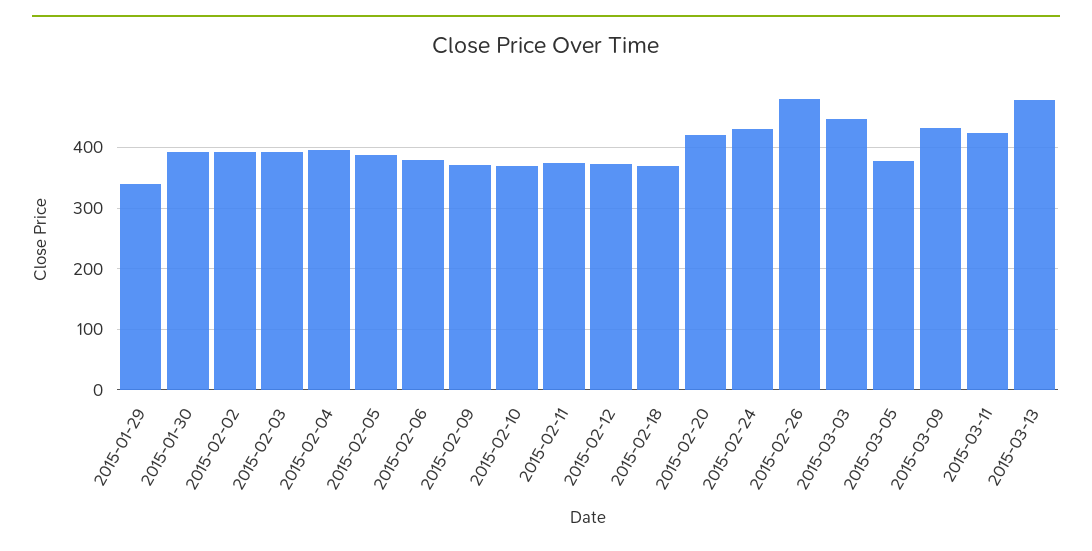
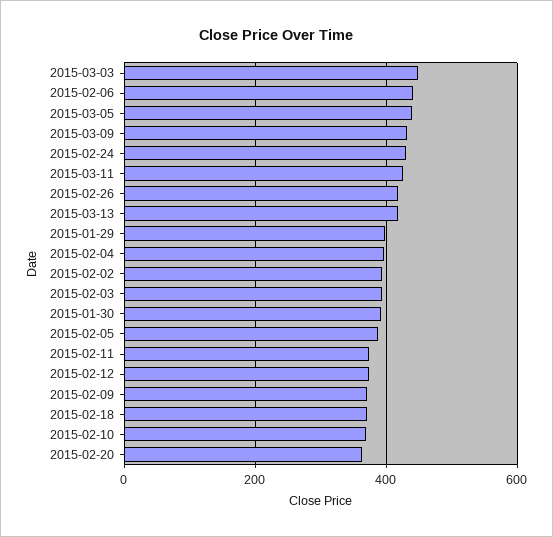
  {
-   "2015-01-29": 340,
+   "2015-01-29": 400,
    "2015-01-30": 390,
    "2015-02-02": 390,
    "2015-02-03": 390,
    "2015-02-04": 400,
    "2015-02-05": 390,
-   "2015-02-06": 380,
+   "2015-02-06": 440,
    "2015-02-09": 370,
    "2015-02-10": 370,
    "2015-02-11": 370,
    "2015-02-12": 370,
    "2015-02-18": 370,
-   "2015-02-20": 420,
+   "2015-02-20": 360,
    "2015-02-24": 430,
-   "2015-02-26": 480,
+   "2015-02-26": 420,
    "2015-03-03": 450,
-   "2015-03-05": 380,
+   "2015-03-05": 440,
    "2015-03-09": 430,
    "2015-03-11": 430,
-   "2015-03-13": 480
+   "2015-03-13": 420
  }

